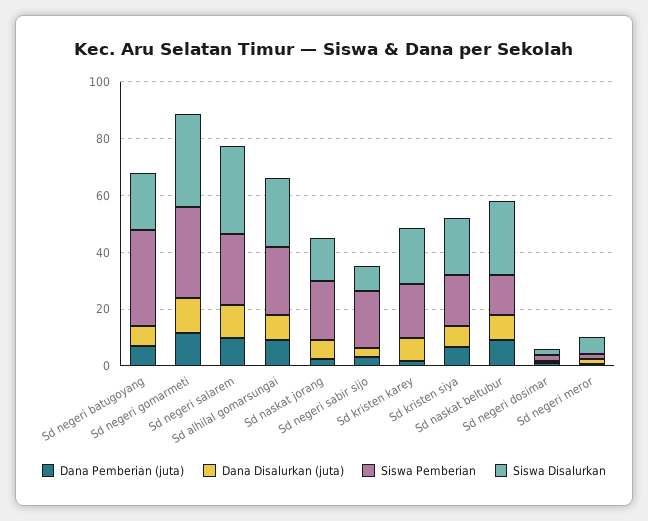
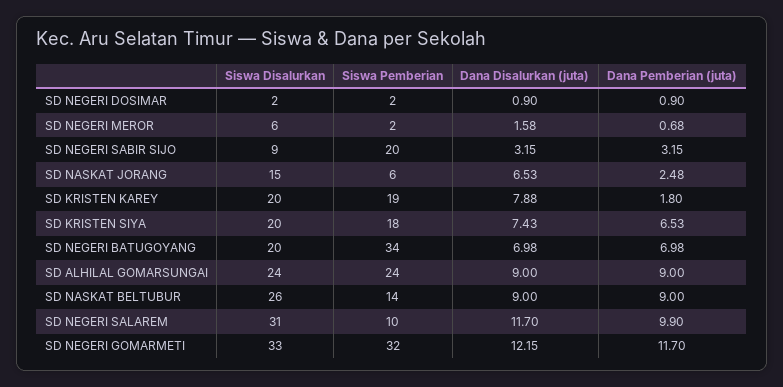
  {
    "Dana Pemberian (juta)": {
      "Sd negeri batugoyang": 6.98,
      "Sd negeri gomarmeti": 11.7,
      "Sd negeri salarem": 9.9,
      "Sd alhilal gomarsungai": 9,
      "Sd naskat jorang": 2.48,
      "Sd negeri sabir sijo": 3.15,
      "Sd kristen karey": 1.8,
      "Sd kristen siya": 6.53,
      "Sd naskat beltubur": 9,
      "Sd negeri dosimar": 0.9,
      "Sd negeri meror": 0.68
    },
    "Dana Disalurkan (juta)": {
      "Sd negeri batugoyang": 6.98,
      "Sd negeri gomarmeti": 12.15,
      "Sd negeri salarem": 11.7,
      "Sd alhilal gomarsungai": 9,
      "Sd naskat jorang": 6.53,
      "Sd negeri sabir sijo": 3.15,
      "Sd kristen karey": 7.88,
      "Sd kristen siya": 7.43,
      "Sd naskat beltubur": 9,
      "Sd negeri dosimar": 0.9,
      "Sd negeri meror": 1.58
    },
    "Siswa Pemberian": {
      "Sd negeri batugoyang": 34,
      "Sd negeri gomarmeti": 32,
-     "Sd negeri salarem": 25,
+     "Sd negeri salarem": 10,
      "Sd alhilal gomarsungai": 24,
-     "Sd naskat jorang": 20,
+     "Sd naskat jorang": 6,
      "Sd negeri sabir sijo": 20,
      "Sd kristen karey": 19,
      "Sd kristen siya": 18,
      "Sd naskat beltubur": 14,
      "Sd negeri dosimar": 2,
      "Sd negeri meror": 2
    },
    "Siswa Disalurkan": {
      "Sd negeri batugoyang": 20,
      "Sd negeri gomarmeti": 33,
      "Sd negeri salarem": 31,
      "Sd alhilal gomarsungai": 24,
      "Sd naskat jorang": 15,
      "Sd negeri sabir sijo": 9,
      "Sd kristen karey": 20,
      "Sd kristen siya": 20,
      "Sd naskat beltubur": 26,
      "Sd negeri dosimar": 2,
      "Sd negeri meror": 6
    }
  }

